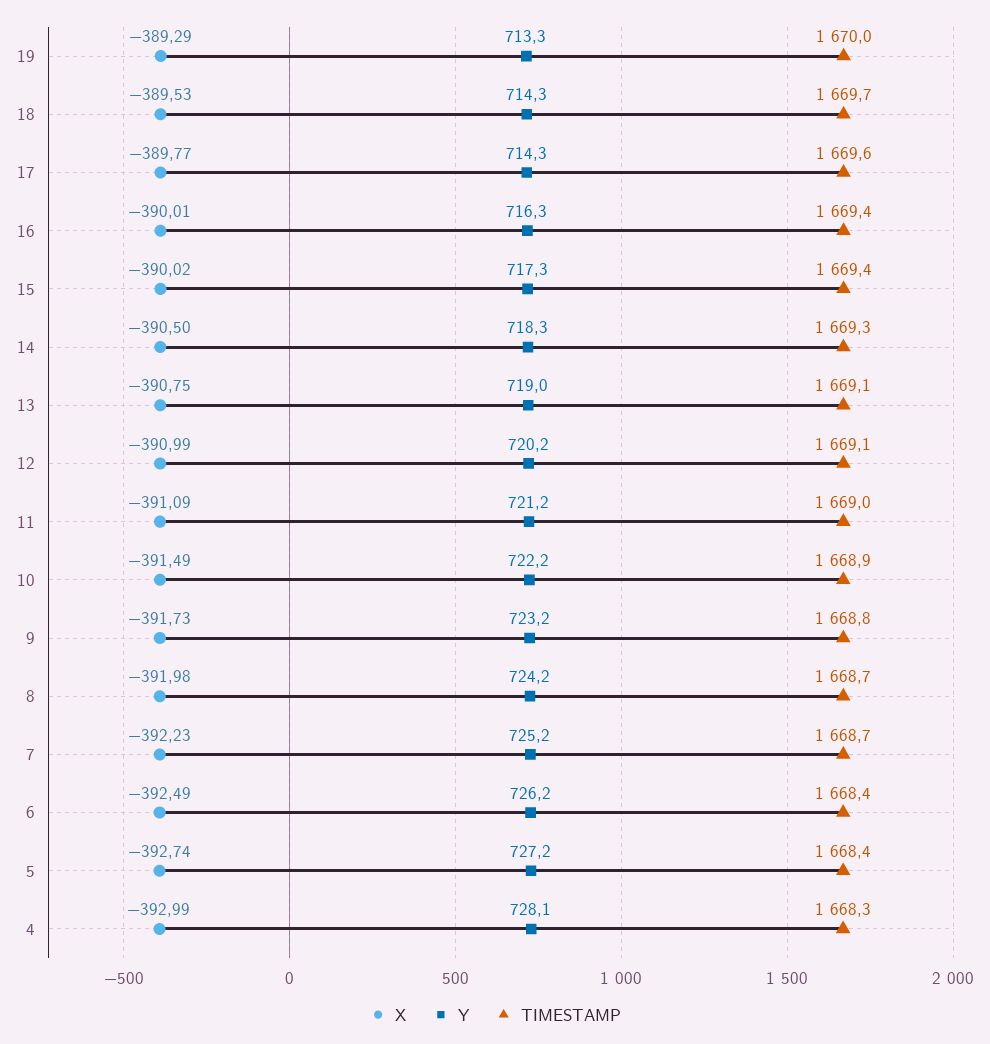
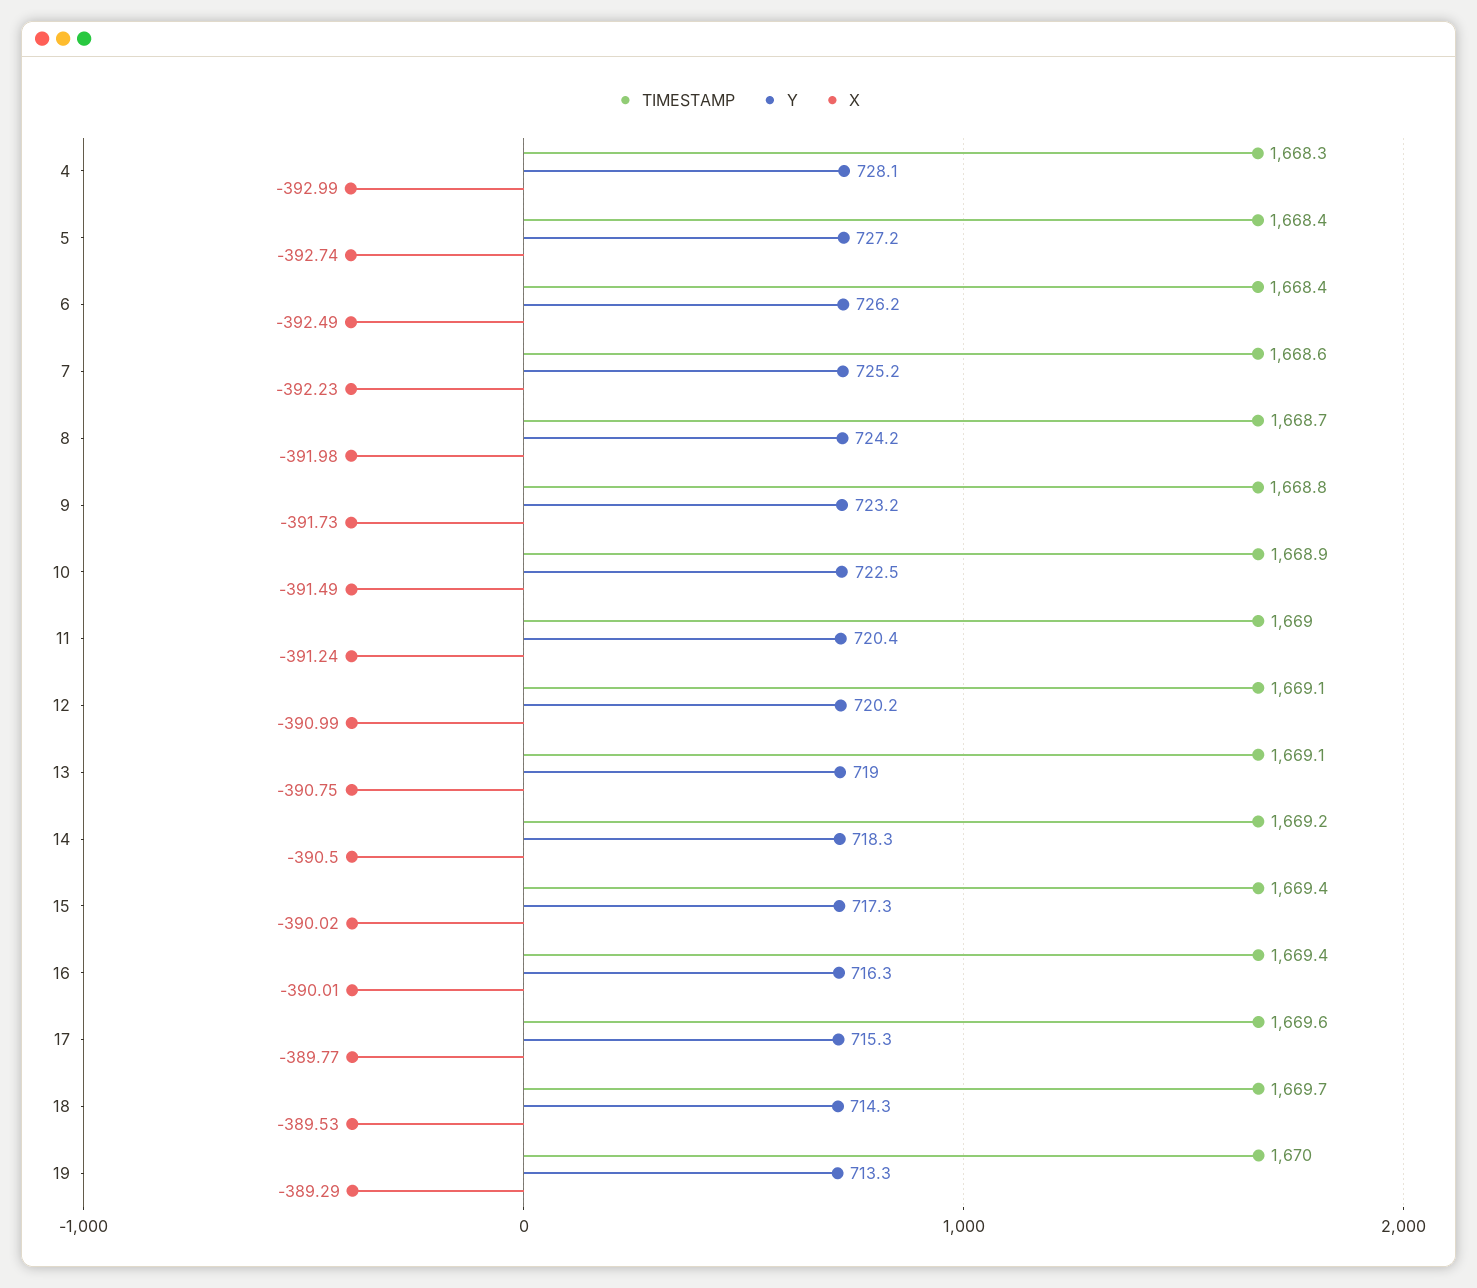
  {
    "X": {
      "19": -389.29,
      "18": -389.53,
      "17": -389.77,
      "16": -390.01,
      "15": -390.02,
      "14": -390.5,
      "13": -390.75,
      "12": -390.99,
-     "11": -391.09,
+     "11": -391.24,
      "10": -391.49,
      "9": -391.73,
      "8": -391.98,
      "7": -392.23,
      "6": -392.49,
      "5": -392.74,
      "4": -392.99
    },
    "Y": {
      "19": 713.3,
      "18": 714.3,
-     "17": 714.3,
+     "17": 715.3,
      "16": 716.3,
      "15": 717.3,
      "14": 718.3,
      "13": 719,
      "12": 720.2,
-     "11": 721.2,
+     "11": 720.4,
-     "10": 722.2,
+     "10": 722.5,
      "9": 723.2,
      "8": 724.2,
      "7": 725.2,
      "6": 726.2,
      "5": 727.2,
      "4": 728.1
    },
    "TIMESTAMP": {
      "19": 1670,
      "18": 1669.7,
      "17": 1669.6,
      "16": 1669.4,
      "15": 1669.4,
-     "14": 1669.3,
+     "14": 1669.2,
      "13": 1669.1,
      "12": 1669.1,
      "11": 1669,
      "10": 1668.9,
      "9": 1668.8,
      "8": 1668.7,
-     "7": 1668.7,
+     "7": 1668.6,
      "6": 1668.4,
      "5": 1668.4,
      "4": 1668.3
    }
  }

